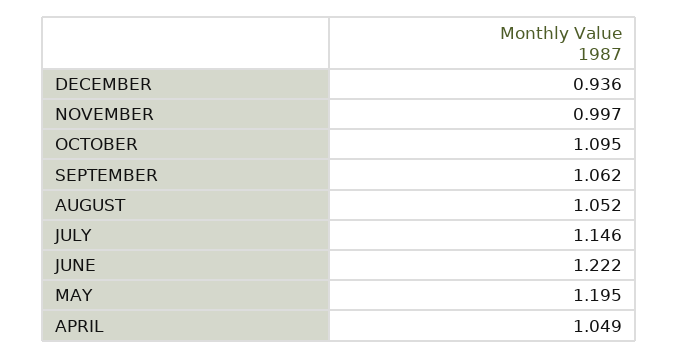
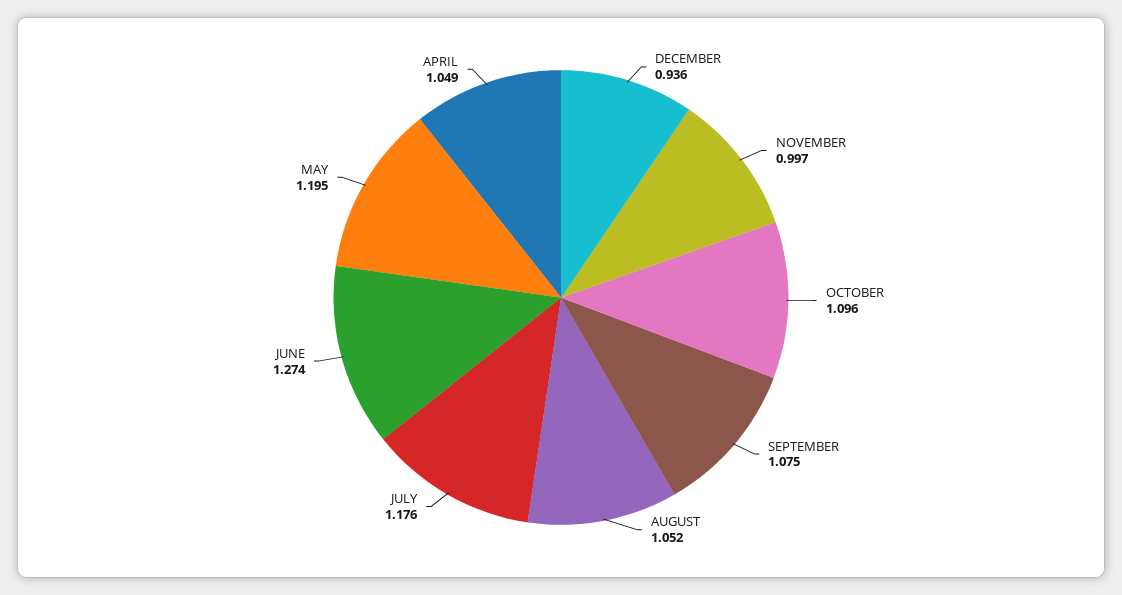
  {
    "DECEMBER": 0.936,
    "NOVEMBER": 0.997,
-   "OCTOBER": 1.095,
+   "OCTOBER": 1.096,
-   "SEPTEMBER": 1.062,
+   "SEPTEMBER": 1.075,
    "AUGUST": 1.052,
-   "JULY": 1.146,
+   "JULY": 1.176,
-   "JUNE": 1.222,
+   "JUNE": 1.274,
    "MAY": 1.195,
    "APRIL": 1.049
  }

